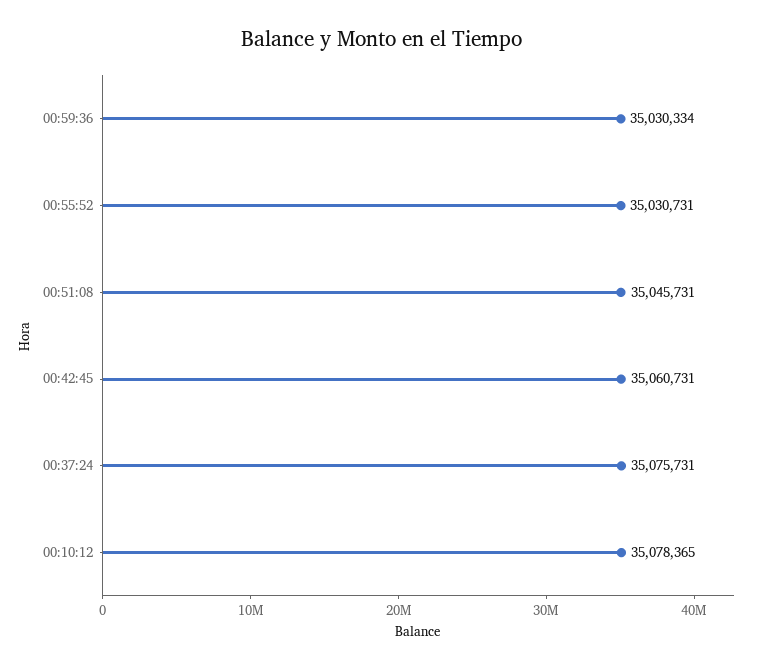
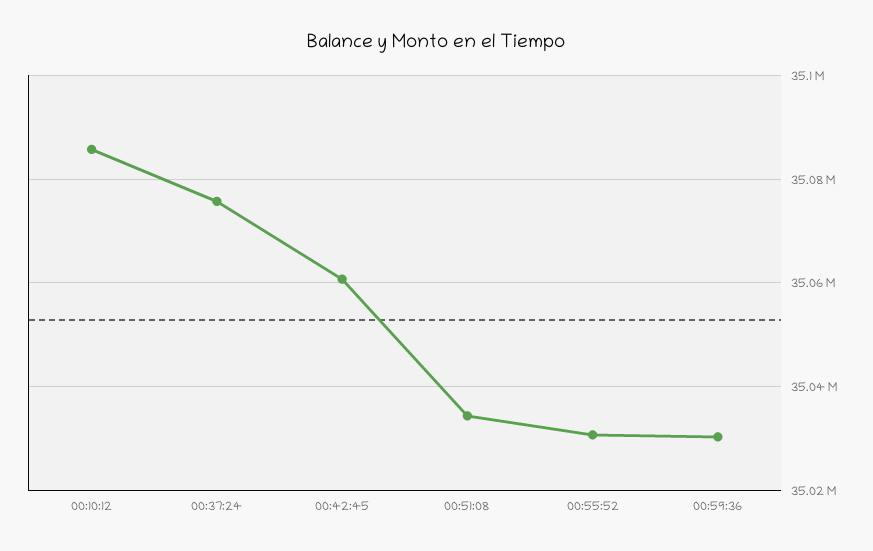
  {
    "00:59:36": 35030334,
    "00:55:52": 35030731,
-   "00:51:08": 35045731,
+   "00:51:08": 35034000,
    "00:42:45": 35060731,
    "00:37:24": 35075731,
-   "00:10:12": 35078365
+   "00:10:12": 35086000
  }

